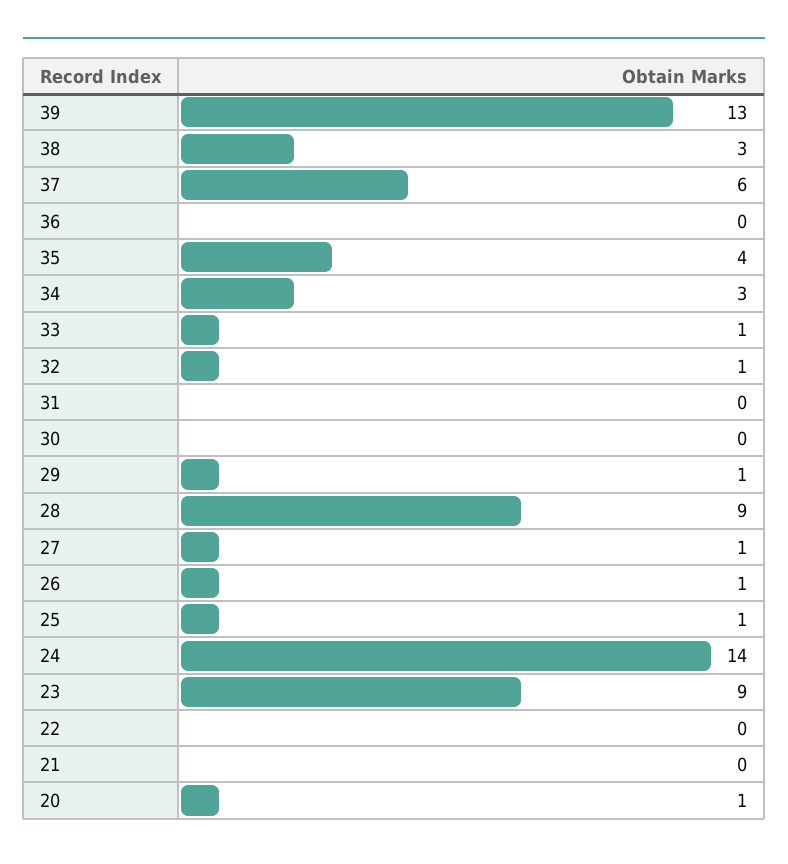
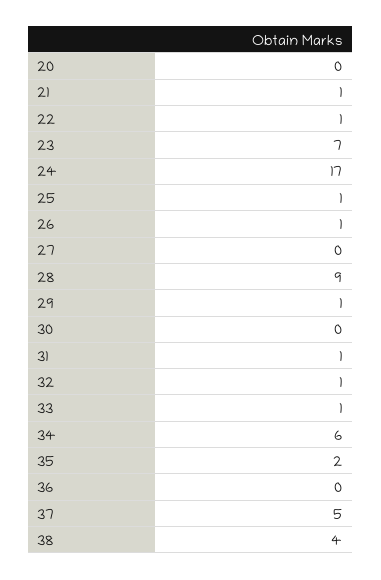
  {
-   "39": 13,
-   "38": 3,
+   "38": 4,
-   "37": 6,
+   "37": 5,
    "36": 0,
-   "35": 4,
+   "35": 2,
-   "34": 3,
+   "34": 6,
    "33": 1,
    "32": 1,
-   "31": 0,
+   "31": 1,
    "30": 0,
    "29": 1,
    "28": 9,
-   "27": 1,
+   "27": 0,
    "26": 1,
    "25": 1,
-   "24": 14,
+   "24": 17,
-   "23": 9,
+   "23": 7,
-   "22": 0,
+   "22": 1,
-   "21": 0,
+   "21": 1,
-   "20": 1
+   "20": 0
  }

